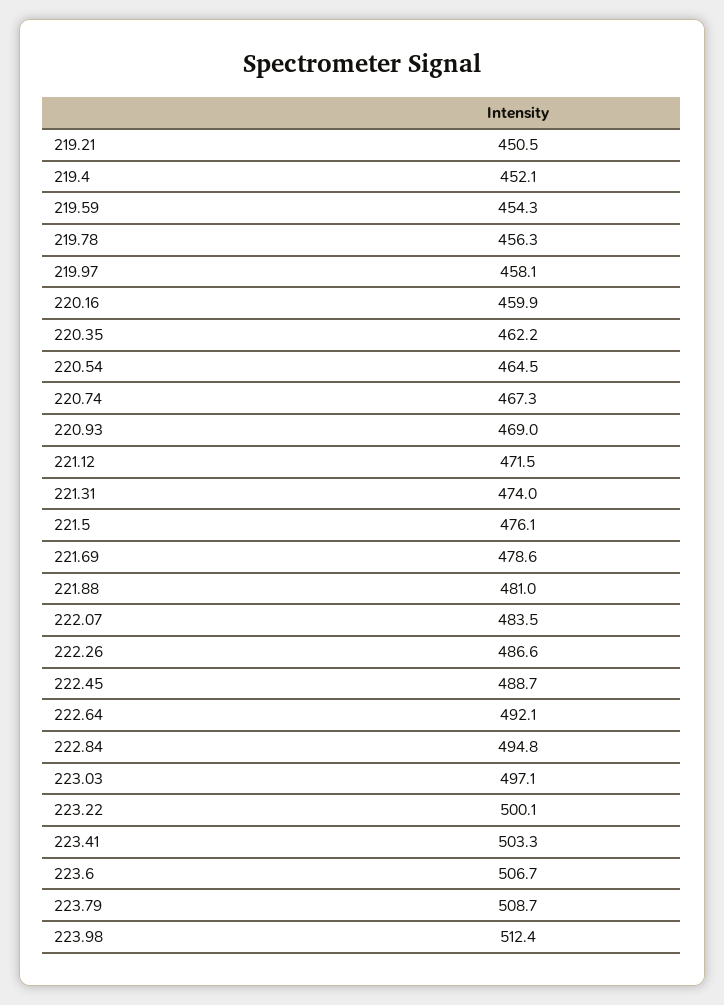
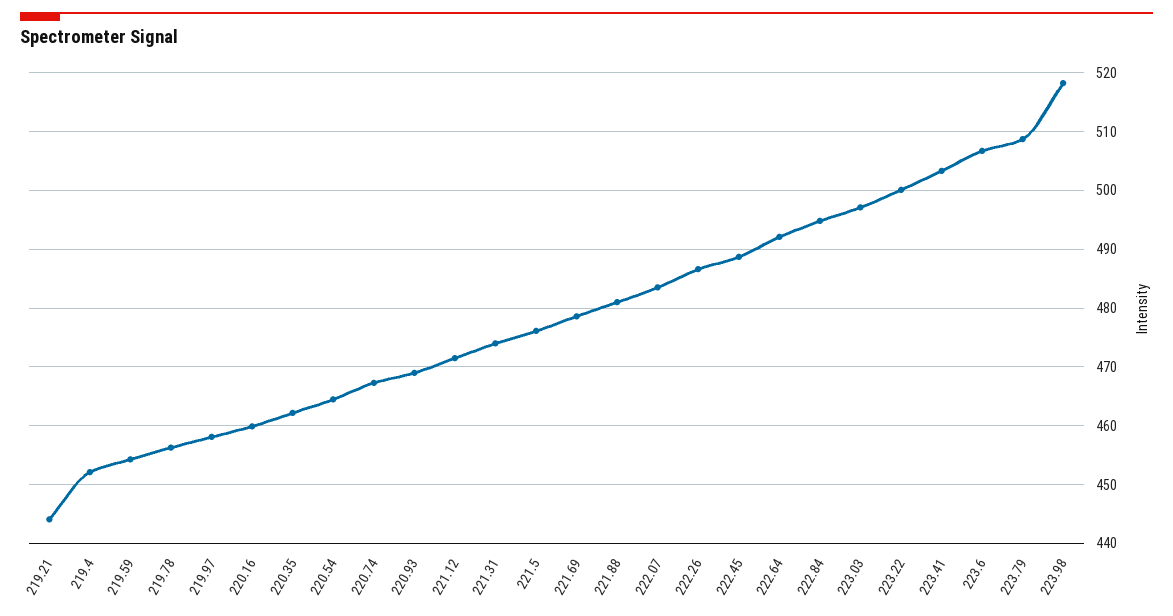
  {
-   "219.21": 450.5,
+   "219.21": 444,
    "219.4": 452.1,
    "219.59": 454.3,
    "219.78": 456.3,
    "219.97": 458.1,
    "220.16": 459.9,
    "220.35": 462.2,
    "220.54": 464.5,
    "220.74": 467.3,
    "220.93": 469,
    "221.12": 471.5,
    "221.31": 474,
    "221.5": 476.1,
    "221.69": 478.6,
    "221.88": 481,
    "222.07": 483.5,
    "222.26": 486.6,
    "222.45": 488.7,
    "222.64": 492.1,
    "222.84": 494.8,
    "223.03": 497.1,
    "223.22": 500.1,
    "223.41": 503.3,
    "223.6": 506.7,
    "223.79": 508.7,
-   "223.98": 512.4
+   "223.98": 518
  }

